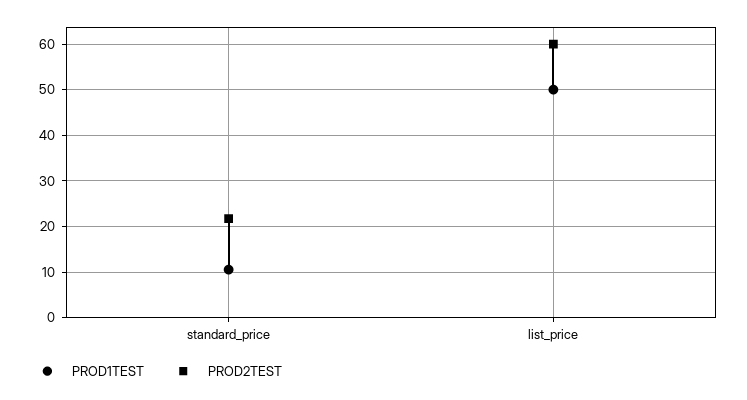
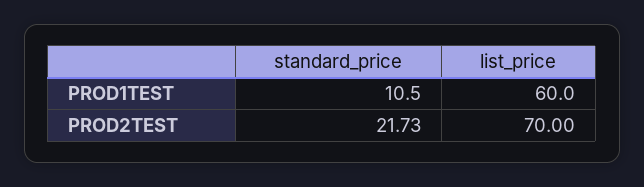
  {
    "PROD1TEST": {
      "standard_price": 10.5,
-     "list_price": 50
+     "list_price": 60
    },
    "PROD2TEST": {
      "standard_price": 21.73,
-     "list_price": 60
+     "list_price": 70
    }
  }

